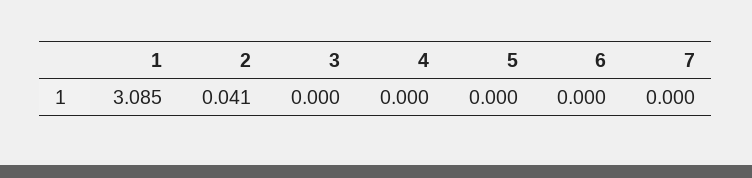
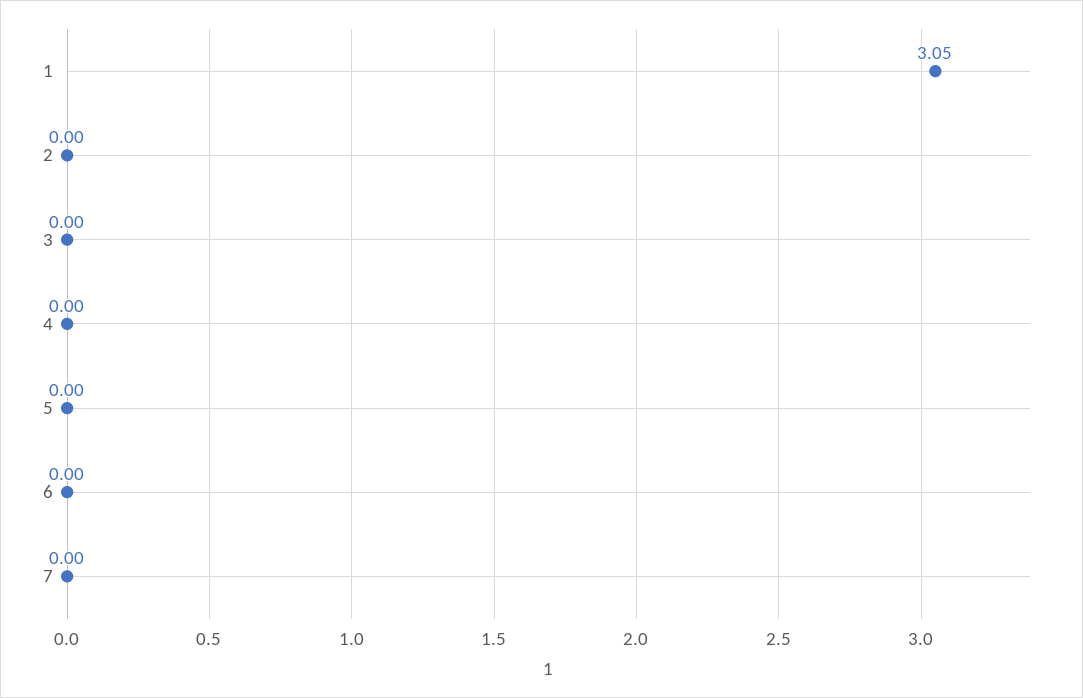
  {
-   "1": 3.085,
+   "1": 3.05,
-   "2": 0.041,
+   "2": 0,
    "3": 0,
    "4": 0,
    "5": 0,
    "6": 0,
    "7": 0
  }

